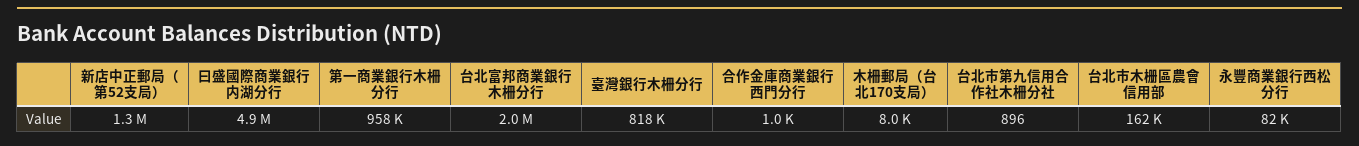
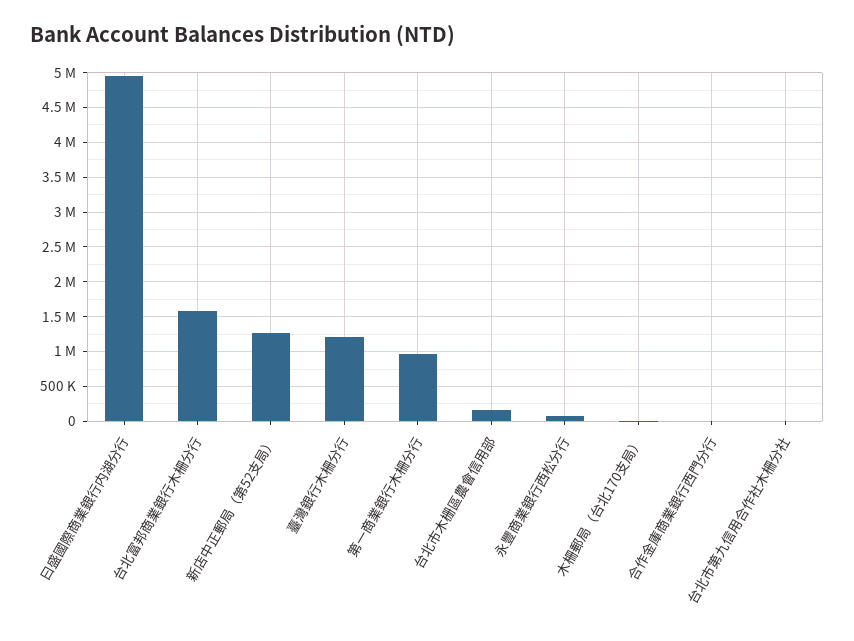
  {
    "新店中正郵局（第52支局）": 1300000,
    "曰盛國際商業銀行内湖分行": 4900000,
    "第一商業銀行木柵分行": 958000,
-   "台北富邦商業銀行木柵分行": 2000000,
+   "台北富邦商業銀行木柵分行": 1600000,
-   "臺灣銀行木柵分行": 818000,
+   "臺灣銀行木柵分行": 1200000,
    "合作金庫商業銀行西門分行": 1000,
    "木柵郵局（台北170支局）": 8000,
    "台北市第九信用合作社木柵分社": 896,
    "台北市木栅區農會信用部": 162000,
    "永豐商業銀行西松分行": 82000
  }

